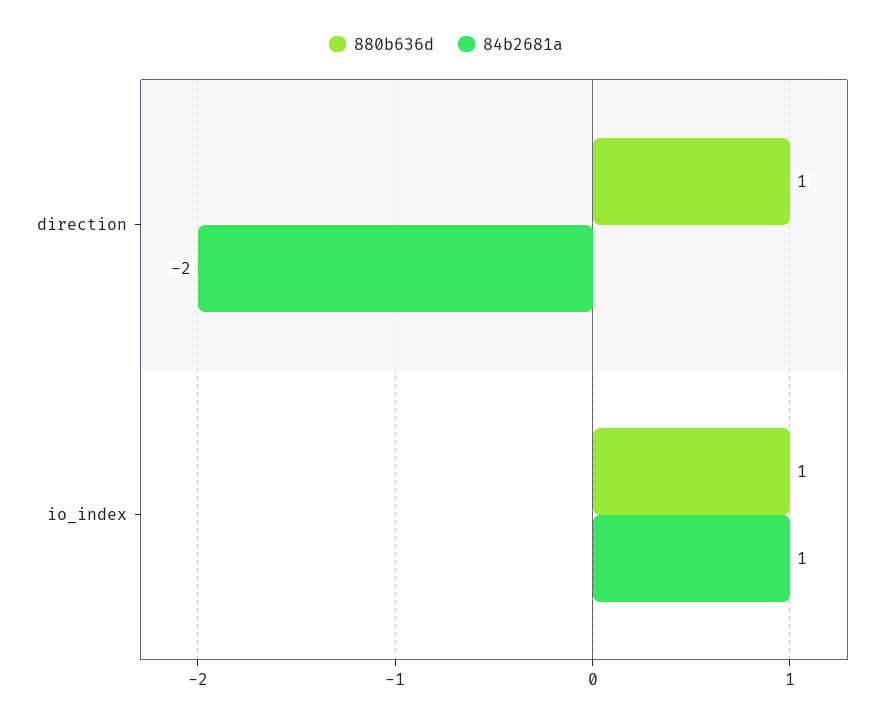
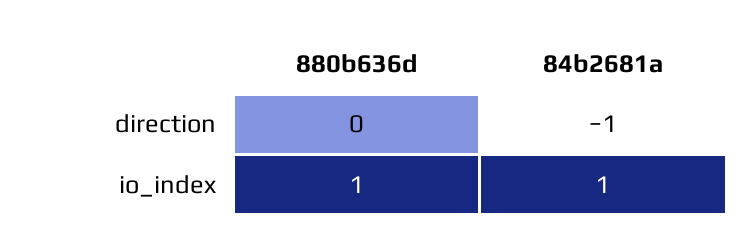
  {
    "880b636d": {
-     "direction": 1,
+     "direction": 0,
      "io_index": 1
    },
    "84b2681a": {
-     "direction": -2,
+     "direction": -1,
      "io_index": 1
    }
  }

